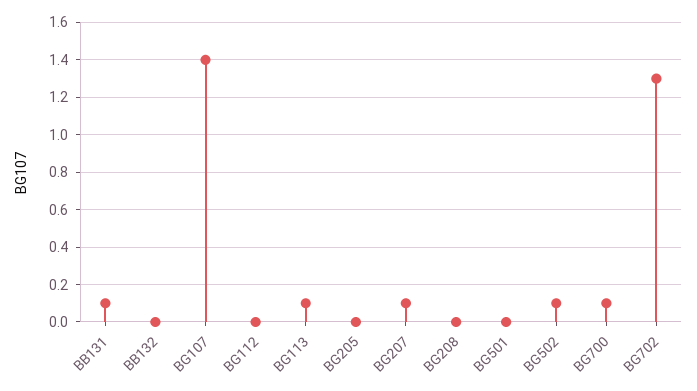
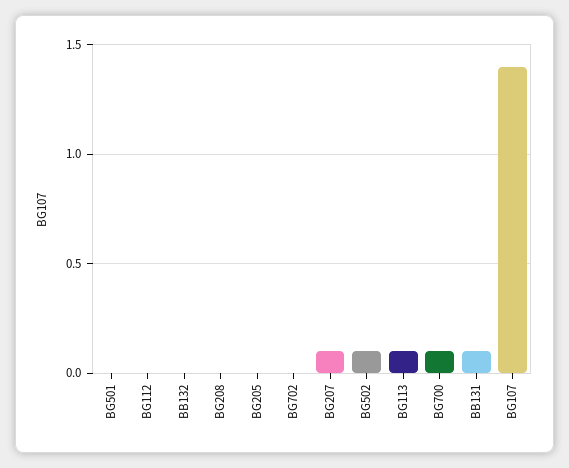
  {
    "BB131": 0.1,
    "BB132": 0,
    "BG107": 1.4,
    "BG112": 0,
    "BG113": 0.1,
    "BG205": 0,
    "BG207": 0.1,
    "BG208": 0,
    "BG501": 0,
    "BG502": 0.1,
    "BG700": 0.1,
-   "BG702": 1.3
+   "BG702": 0
  }

